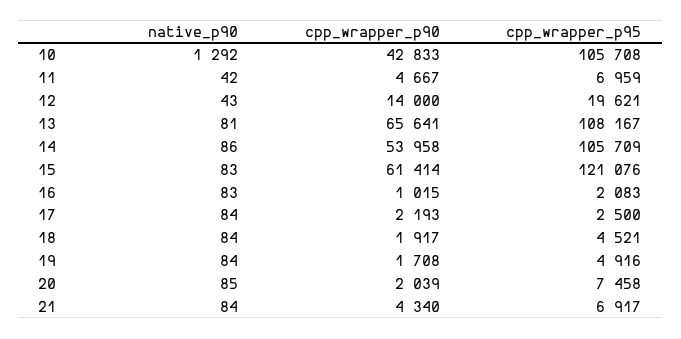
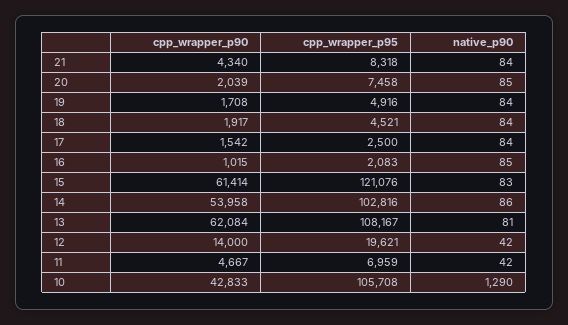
  {
    "native_p90": {
-     "10": 1292,
+     "10": 1290,
      "11": 42,
-     "12": 43,
+     "12": 42,
      "13": 81,
      "14": 86,
      "15": 83,
-     "16": 83,
+     "16": 85,
      "17": 84,
      "18": 84,
      "19": 84,
      "20": 85,
      "21": 84
    },
    "cpp_wrapper_p90": {
      "10": 42833,
      "11": 4667,
      "12": 14000,
-     "13": 65641,
+     "13": 62084,
      "14": 53958,
      "15": 61414,
      "16": 1015,
-     "17": 2193,
+     "17": 1542,
      "18": 1917,
      "19": 1708,
      "20": 2039,
      "21": 4340
    },
    "cpp_wrapper_p95": {
      "10": 105708,
      "11": 6959,
      "12": 19621,
      "13": 108167,
-     "14": 105709,
+     "14": 102816,
      "15": 121076,
      "16": 2083,
      "17": 2500,
      "18": 4521,
      "19": 4916,
      "20": 7458,
-     "21": 6917
+     "21": 8318
    }
  }

